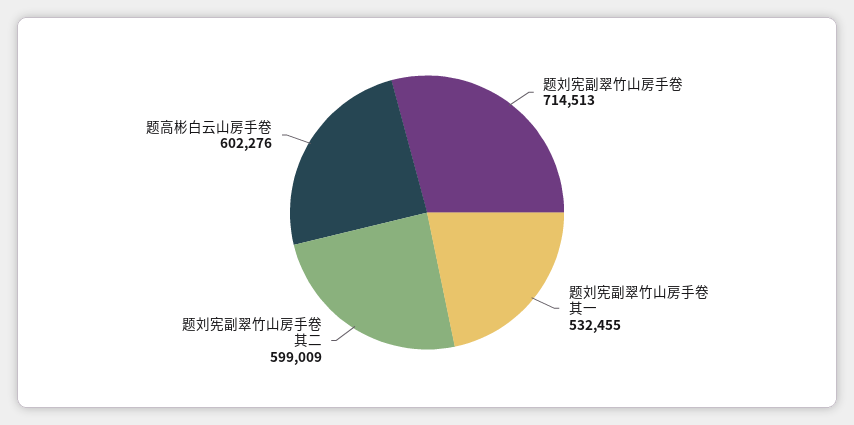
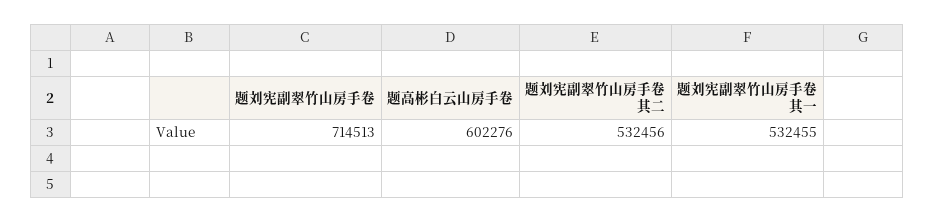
  {
    "题刘宪副翠竹山房手卷": 714513,
    "题刘宪副翠竹山房手卷 其一": 532455,
-   "题刘宪副翠竹山房手卷 其二": 599009,
+   "题刘宪副翠竹山房手卷 其二": 532456,
    "题高彬白云山房手卷": 602276
  }

